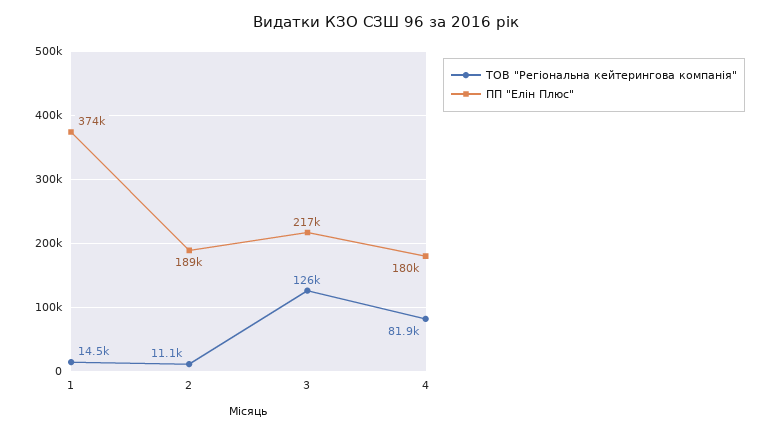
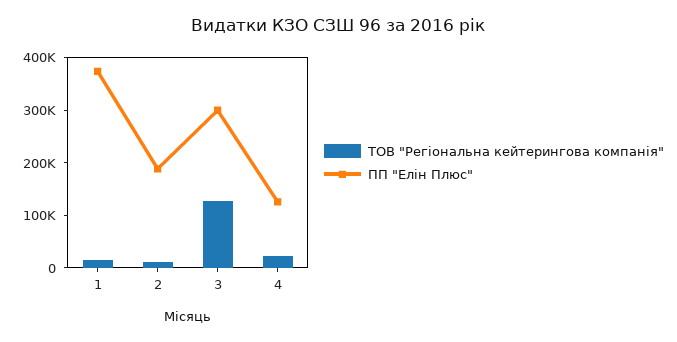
  {
    "ТОВ \"Регіональна кейтерингова компанія\"": {
      "1": 14500,
      "2": 11100,
      "3": 126000,
-     "4": 81900
+     "4": 20000
    },
    "ПП \"Елін Плюс\"": {
      "1": 374000,
      "2": 189000,
-     "3": 217000,
+     "3": 300000,
-     "4": 180000
+     "4": 120000
    }
  }

